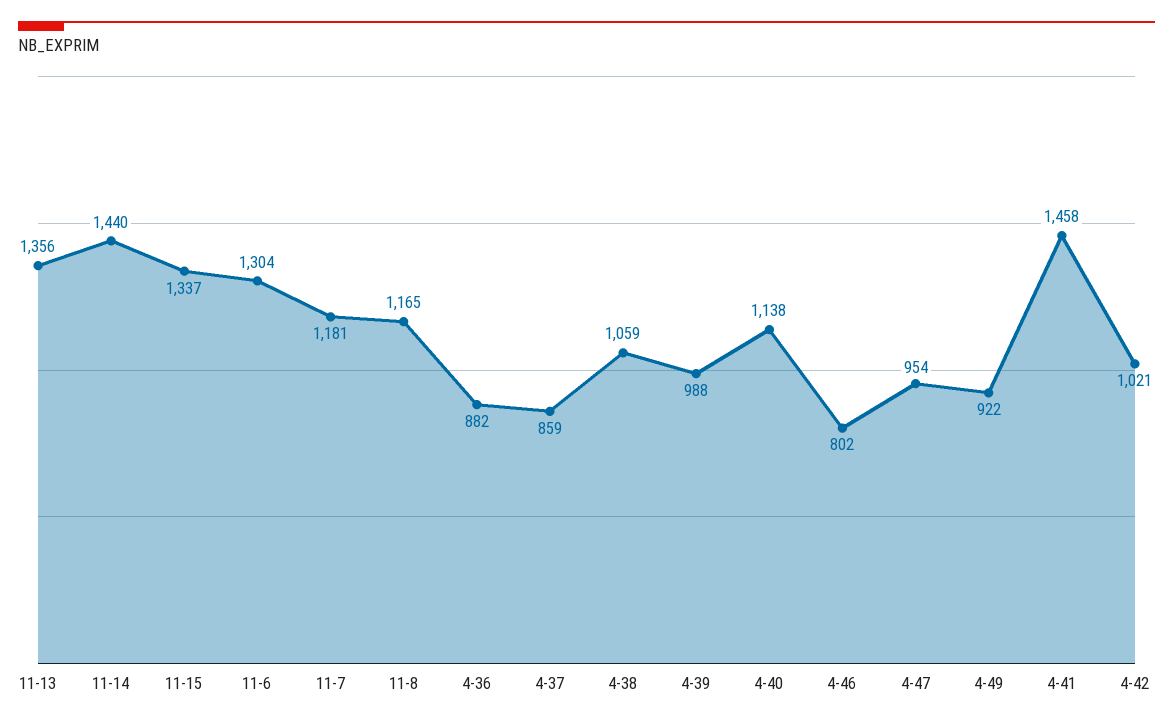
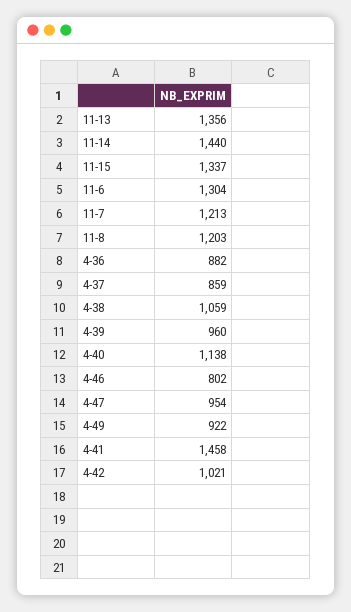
  {
    "11-13": 1356,
    "11-14": 1440,
    "11-15": 1337,
    "11-6": 1304,
-   "11-7": 1181,
+   "11-7": 1213,
-   "11-8": 1165,
+   "11-8": 1203,
    "4-36": 882,
    "4-37": 859,
    "4-38": 1059,
-   "4-39": 988,
+   "4-39": 960,
    "4-40": 1138,
    "4-46": 802,
    "4-47": 954,
    "4-49": 922,
    "4-41": 1458,
    "4-42": 1021
  }

